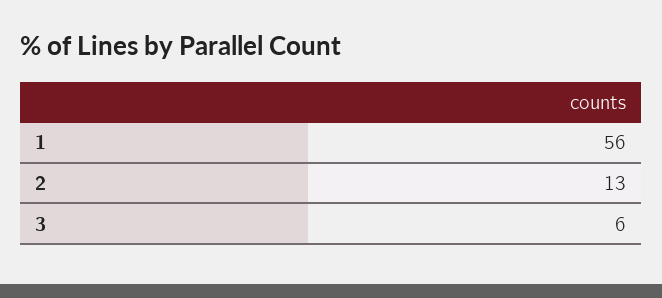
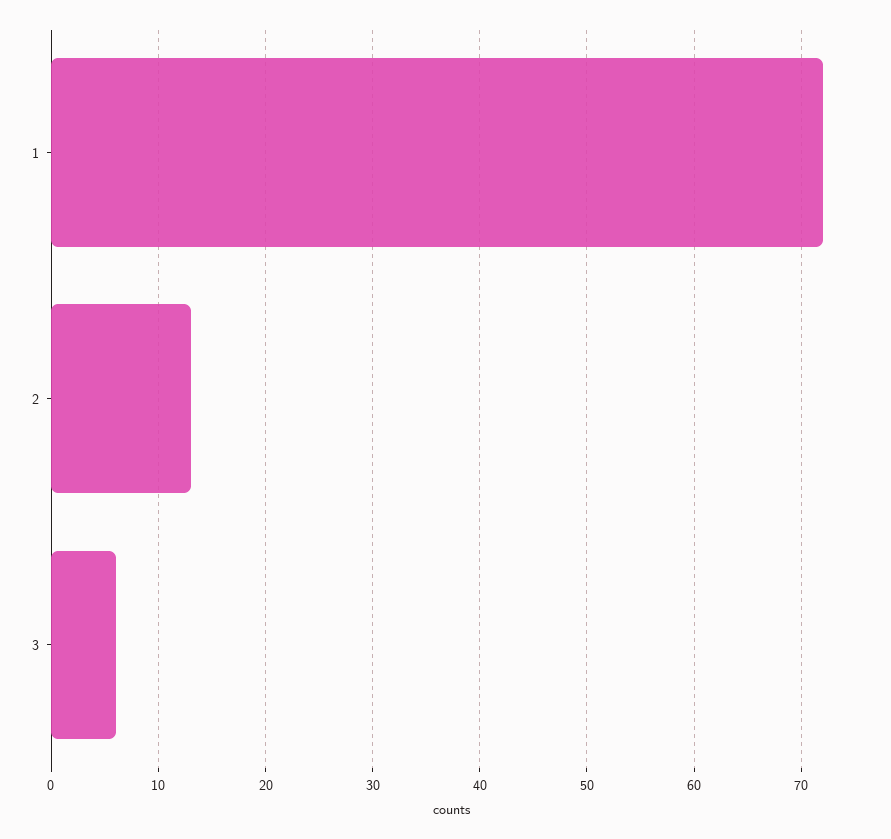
  {
-   "1": 56,
+   "1": 72,
    "2": 13,
    "3": 6
  }

